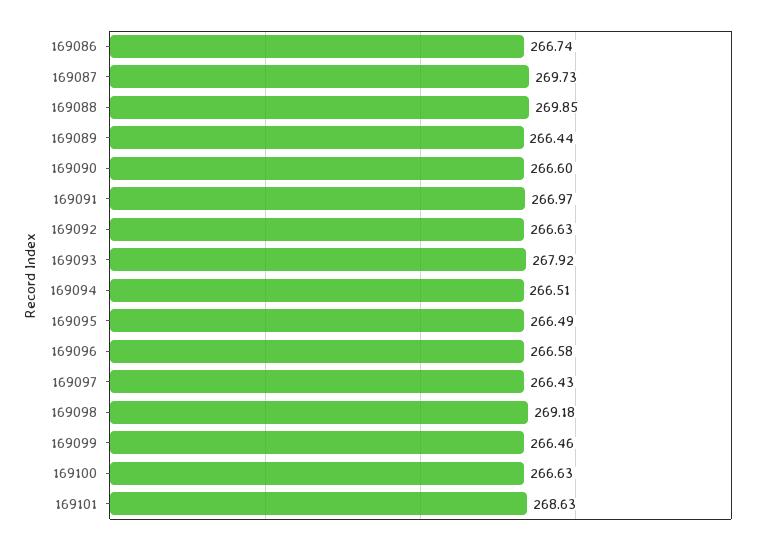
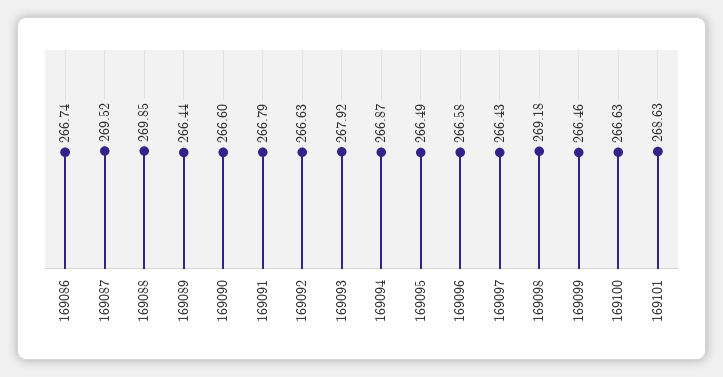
  {
    "169086": 266.74,
-   "169087": 269.73,
+   "169087": 269.52,
    "169088": 269.85,
    "169089": 266.44,
    "169090": 266.6,
-   "169091": 266.97,
+   "169091": 266.79,
    "169092": 266.63,
    "169093": 267.92,
-   "169094": 266.51,
+   "169094": 266.87,
    "169095": 266.49,
    "169096": 266.58,
    "169097": 266.43,
    "169098": 269.18,
    "169099": 266.46,
    "169100": 266.63,
    "169101": 268.63
  }

